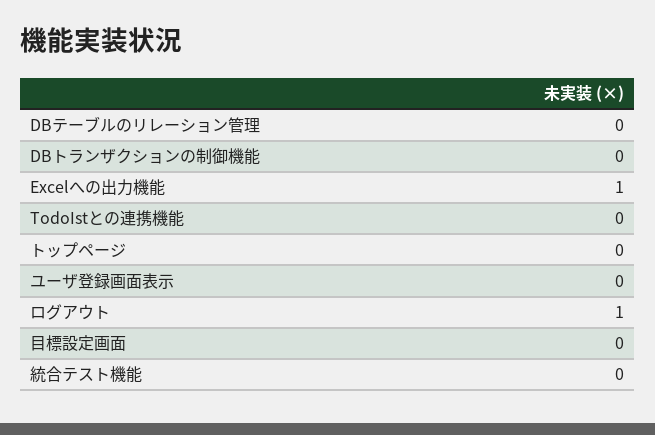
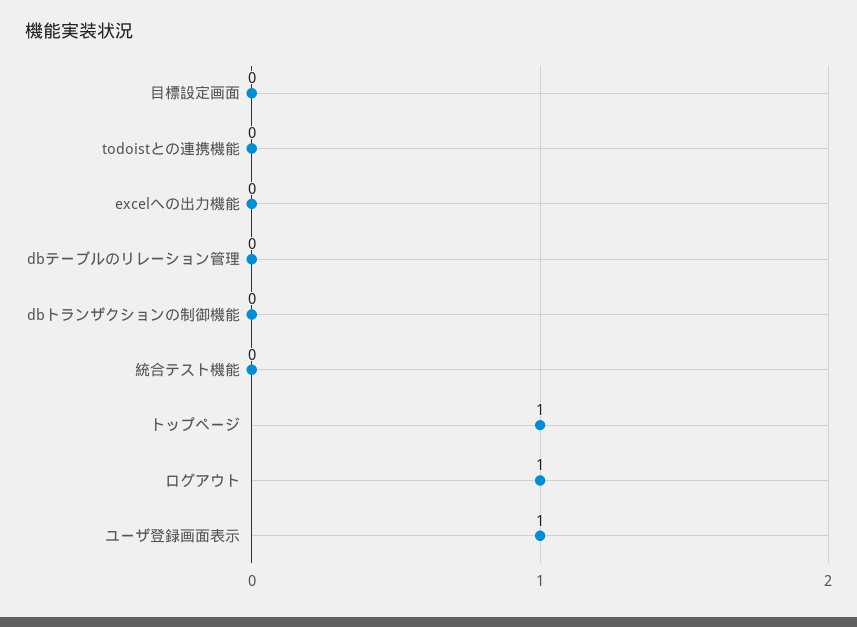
  {
    "DBテーブルのリレーション管理": 0,
    "DBトランザクションの制御機能": 0,
-   "Excelへの出力機能": 1,
+   "Excelへの出力機能": 0,
    "TodoIstとの連携機能": 0,
-   "トップページ": 0,
+   "トップページ": 1,
-   "ユーザ登録画面表示": 0,
+   "ユーザ登録画面表示": 1,
    "ログアウト": 1,
    "目標設定画面": 0,
    "統合テスト機能": 0
  }

